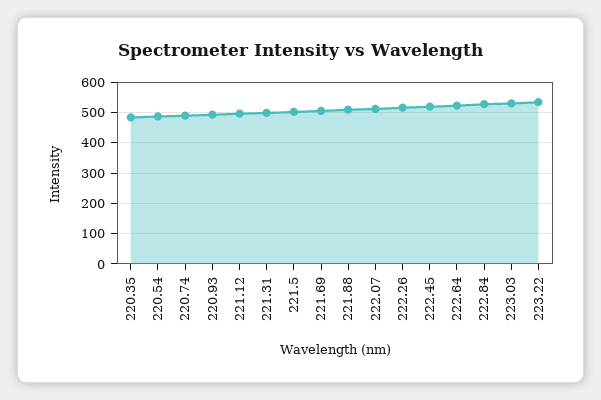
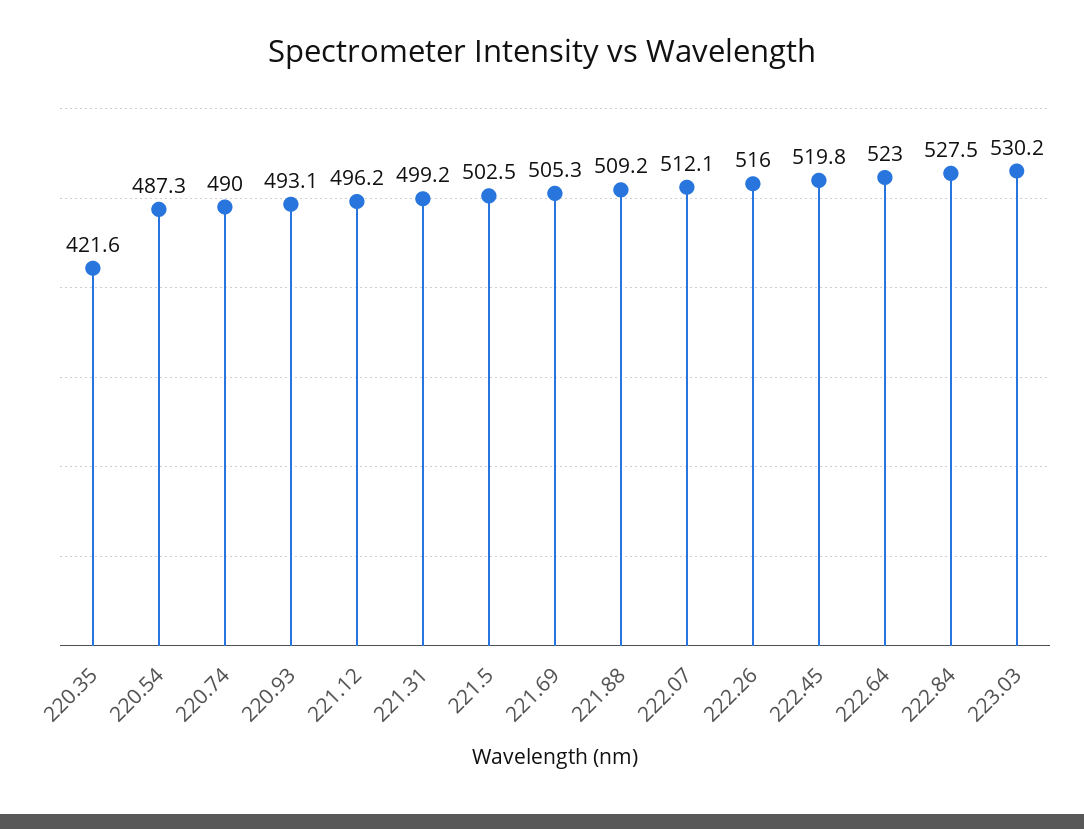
  {
-   "220.35": 480,
+   "220.35": 421.6,
    "220.54": 487.3,
    "220.74": 490,
    "220.93": 493.1,
    "221.12": 496.2,
    "221.31": 499.2,
    "221.5": 502.5,
    "221.69": 505.3,
    "221.88": 509.2,
    "222.07": 512.1,
    "222.26": 516,
    "222.45": 519.8,
    "222.64": 523,
    "222.84": 527.5,
-   "223.03": 530.2,
+   "223.03": 530.2
-   "223.22": 540
  }

